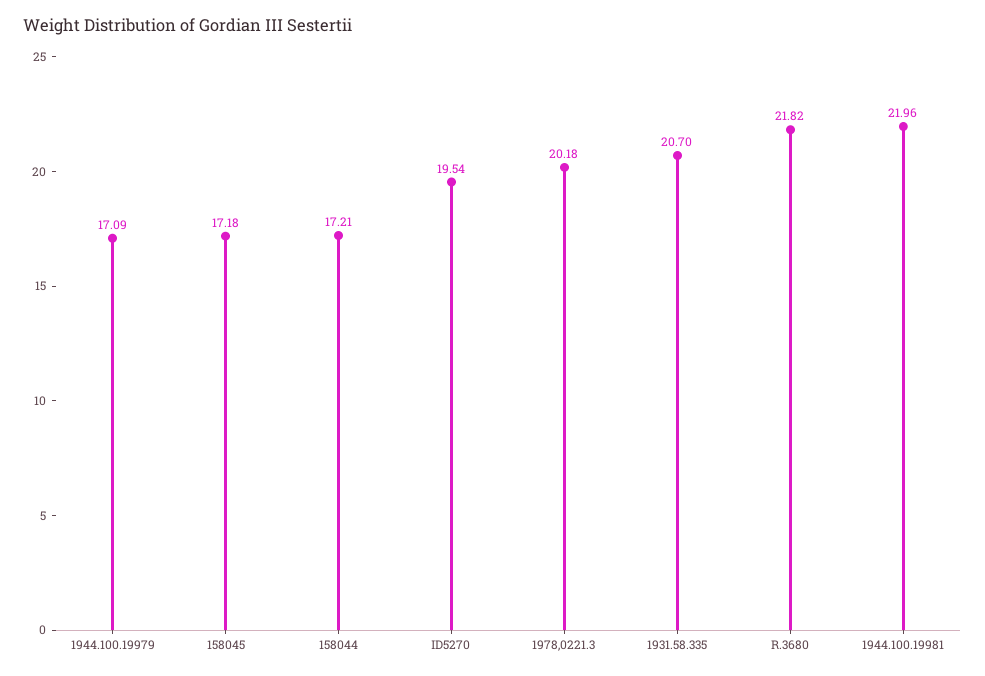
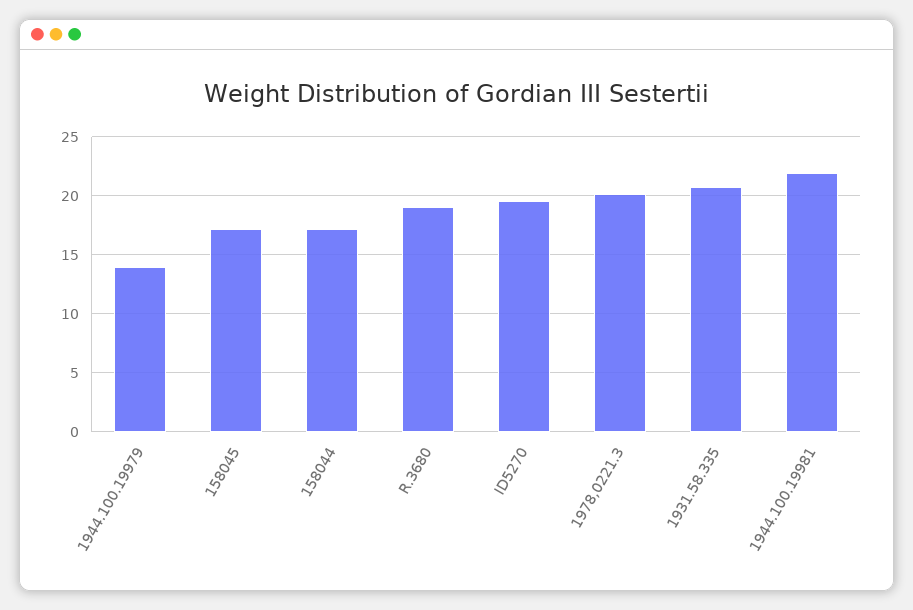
  {
-   "1944.100.19979": 17.09,
+   "1944.100.19979": 14,
    "158045": 17.18,
    "158044": 17.21,
    "ID5270": 19.54,
    "1978,0221.3": 20.18,
    "1931.58.335": 20.7,
-   "R.3680": 21.82,
+   "R.3680": 19,
    "1944.100.19981": 21.96
  }

